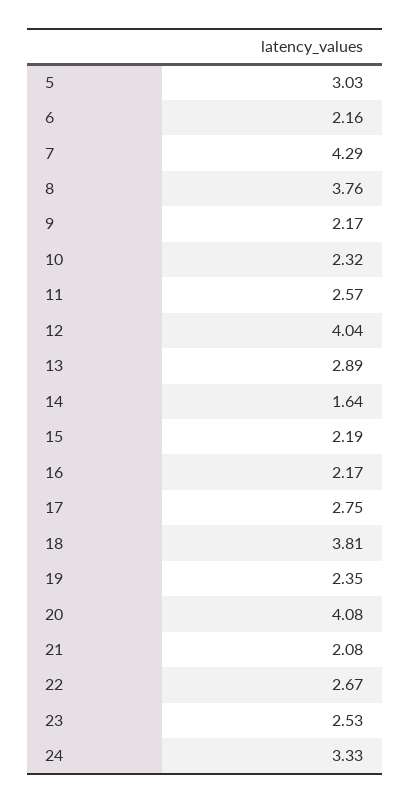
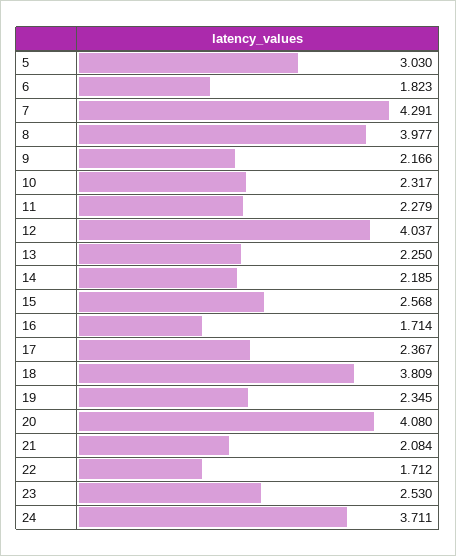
  {
    "5": 3.03,
-   "6": 2.16,
+   "6": 1.823,
    "7": 4.291,
-   "8": 3.76,
+   "8": 3.977,
    "9": 2.166,
    "10": 2.317,
-   "11": 2.57,
+   "11": 2.279,
    "12": 4.037,
-   "13": 2.89,
+   "13": 2.25,
-   "14": 1.64,
+   "14": 2.185,
-   "15": 2.19,
+   "15": 2.568,
-   "16": 2.17,
+   "16": 1.714,
-   "17": 2.75,
+   "17": 2.367,
    "18": 3.809,
    "19": 2.345,
    "20": 4.08,
    "21": 2.084,
-   "22": 2.67,
+   "22": 1.712,
    "23": 2.53,
-   "24": 3.33
+   "24": 3.711
  }

